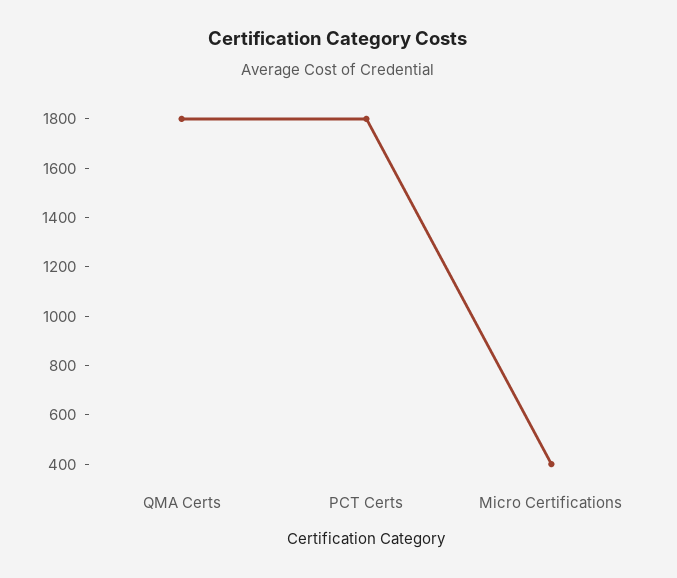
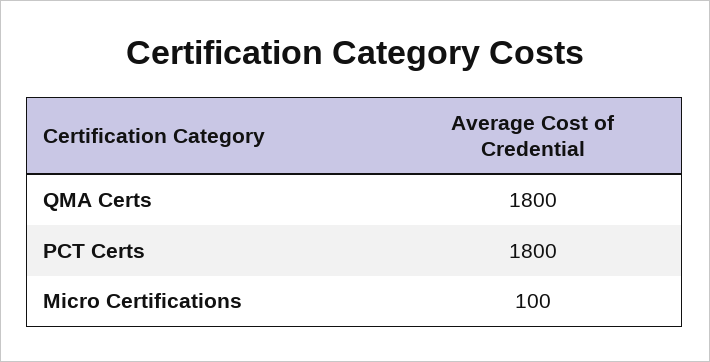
  {
    "QMA Certs": 1800,
    "PCT Certs": 1800,
-   "Micro Certifications": 400
+   "Micro Certifications": 100
  }

